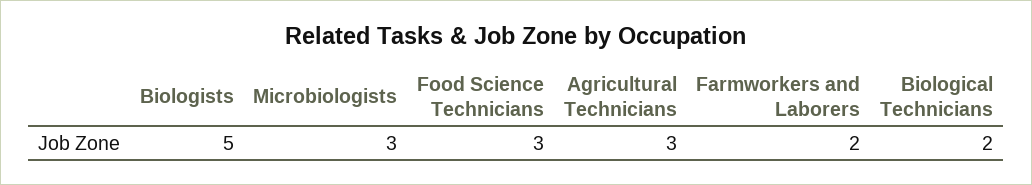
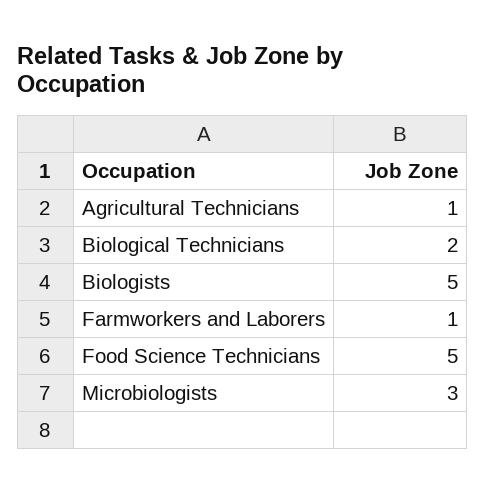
  {
    "Biologists": 5,
    "Microbiologists": 3,
-   "Food Science Technicians": 3,
+   "Food Science Technicians": 5,
-   "Agricultural Technicians": 3,
+   "Agricultural Technicians": 1,
-   "Farmworkers and Laborers": 2,
+   "Farmworkers and Laborers": 1,
    "Biological Technicians": 2
  }

